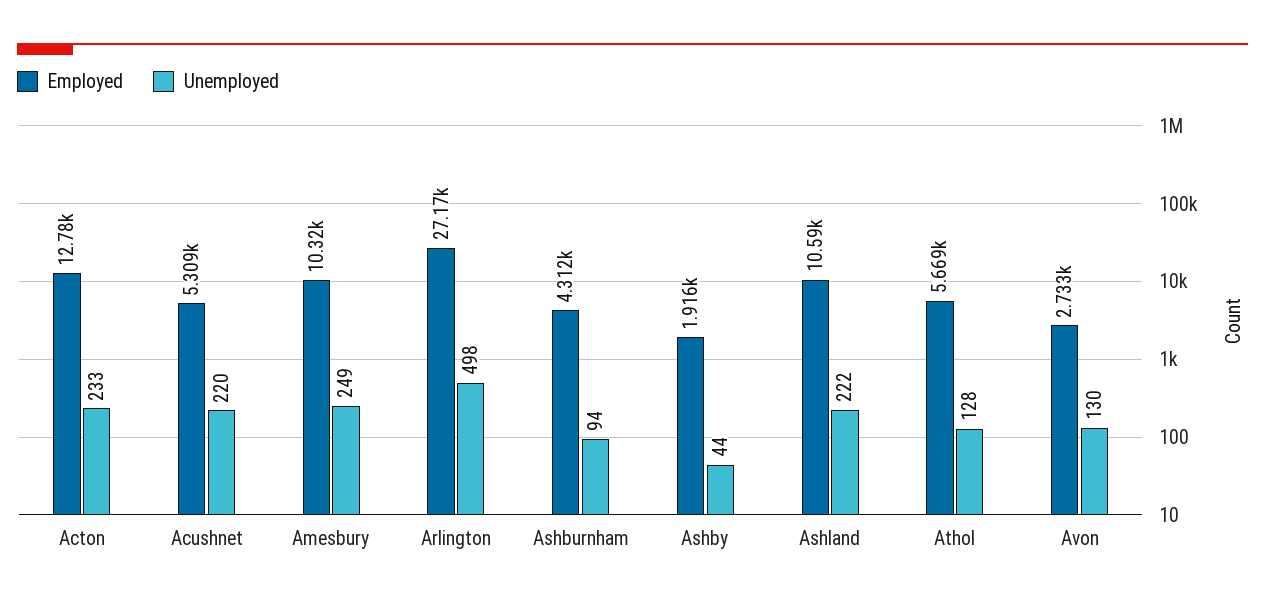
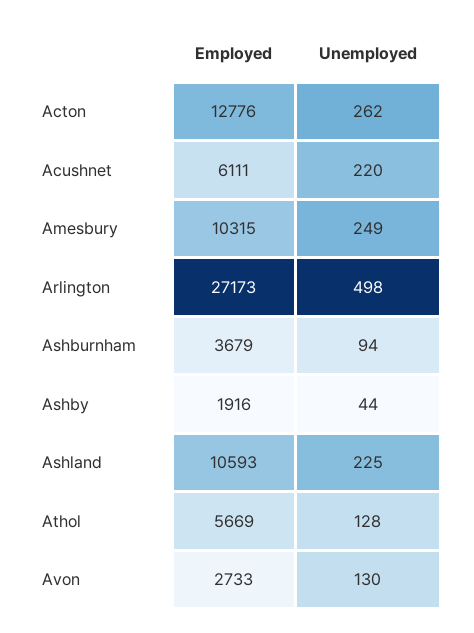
  {
    "Employed": {
      "Acton": 12776,
-     "Acushnet": 5309,
+     "Acushnet": 6111,
      "Amesbury": 10315,
      "Arlington": 27173,
-     "Ashburnham": 4312,
+     "Ashburnham": 3679,
      "Ashby": 1916,
      "Ashland": 10593,
      "Athol": 5669,
      "Avon": 2733
    },
    "Unemployed": {
-     "Acton": 233,
+     "Acton": 262,
      "Acushnet": 220,
      "Amesbury": 249,
      "Arlington": 498,
      "Ashburnham": 94,
      "Ashby": 44,
-     "Ashland": 222,
+     "Ashland": 225,
      "Athol": 128,
      "Avon": 130
    }
  }

